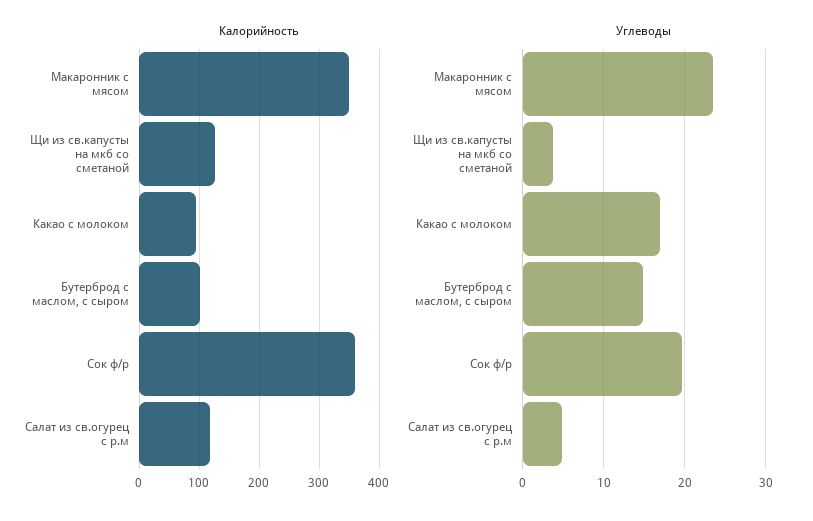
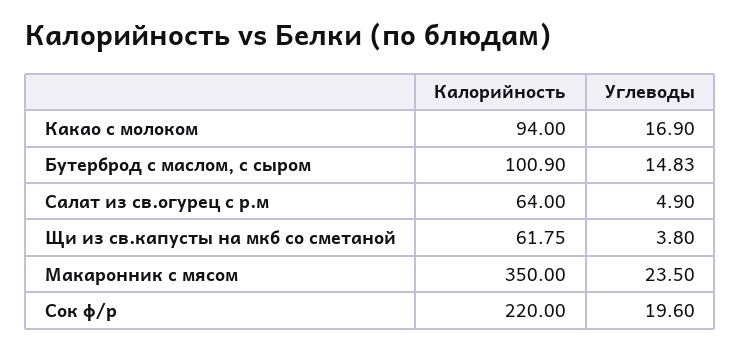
  {
    "Калорийность": {
      "Макаронник с мясом": 350,
-     "Щи из св.капусты на мкб со сметаной": 120,
+     "Щи из св.капусты на мкб со сметаной": 61.75,
      "Какао с молоком": 94,
      "Бутерброд с маслом, с сыром": 100.9,
-     "Сок ф/р": 360,
+     "Сок ф/р": 220,
-     "Салат из св.огурец с р.м": 120
+     "Салат из св.огурец с р.м": 64
    },
    "Углеводы": {
      "Макаронник с мясом": 23.5,
      "Щи из св.капусты на мкб со сметаной": 3.8,
      "Какао с молоком": 16.9,
      "Бутерброд с маслом, с сыром": 14.83,
      "Сок ф/р": 19.6,
      "Салат из св.огурец с р.м": 4.9
    }
  }

